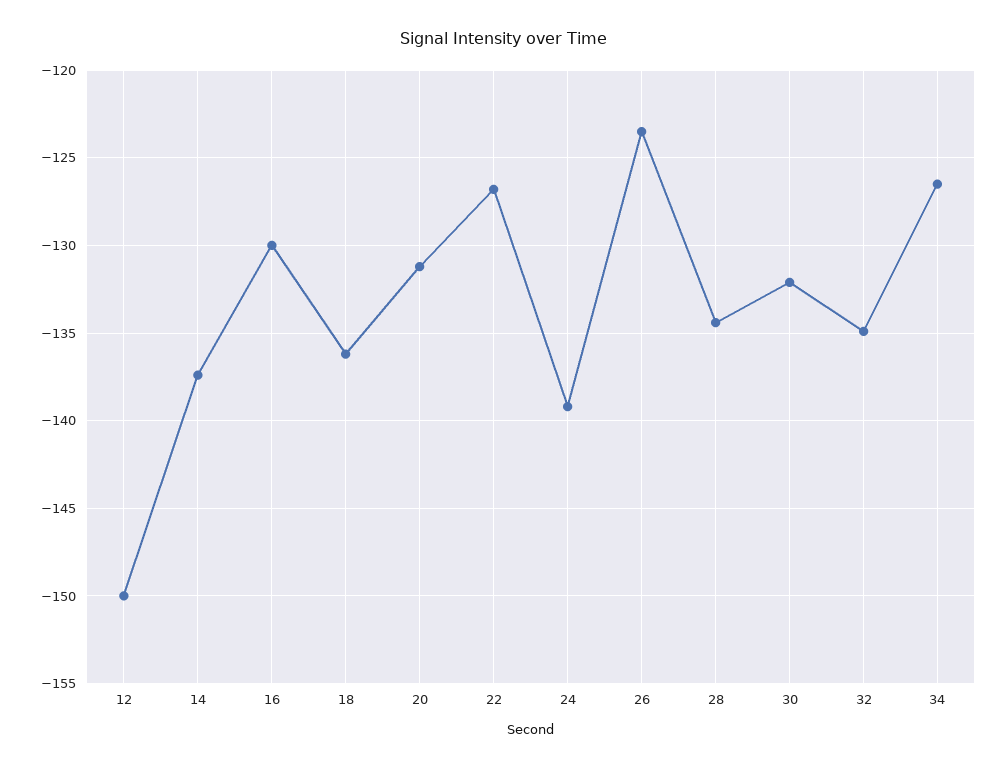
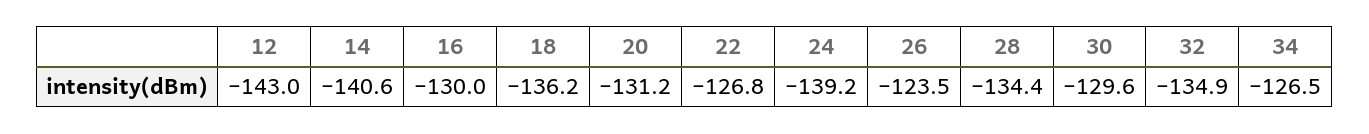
  {
-   "12": -150,
+   "12": -143,
-   "14": -137.5,
+   "14": -140.6,
    "16": -130,
    "18": -136.2,
    "20": -131.2,
    "22": -126.8,
    "24": -139.2,
    "26": -123.5,
    "28": -134.4,
-   "30": -132,
+   "30": -129.6,
    "32": -134.9,
    "34": -126.5
  }

